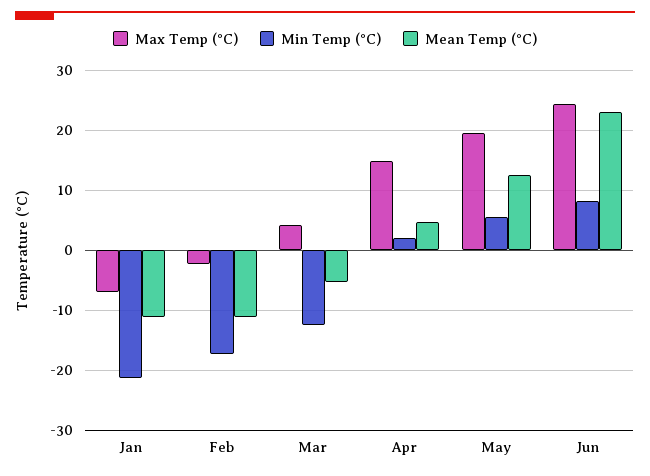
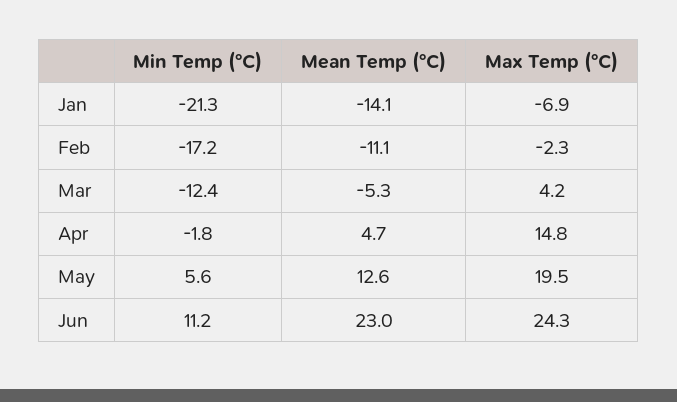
  {
    "Max Temp (°C)": {
      "Jan": -6.9,
      "Feb": -2.3,
      "Mar": 4.2,
      "Apr": 14.8,
      "May": 19.5,
      "Jun": 24.3
    },
    "Min Temp (°C)": {
      "Jan": -21.3,
      "Feb": -17.2,
      "Mar": -12.4,
-     "Apr": 2,
+     "Apr": -1.8,
      "May": 5.6,
-     "Jun": 8
+     "Jun": 11.2
    },
    "Mean Temp (°C)": {
-     "Jan": -11,
+     "Jan": -14.1,
      "Feb": -11.1,
      "Mar": -5.3,
      "Apr": 4.7,
      "May": 12.6,
      "Jun": 23
    }
  }

